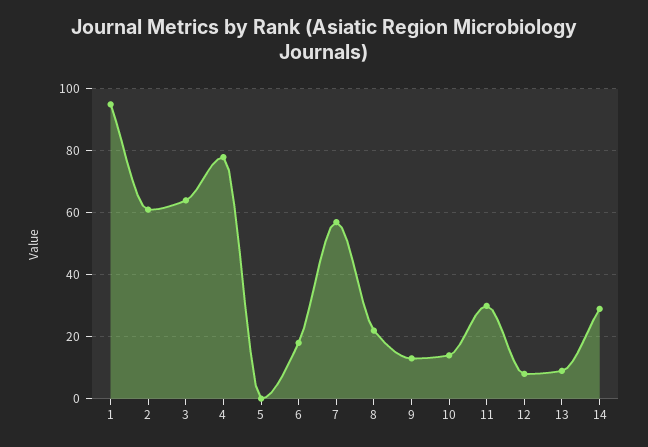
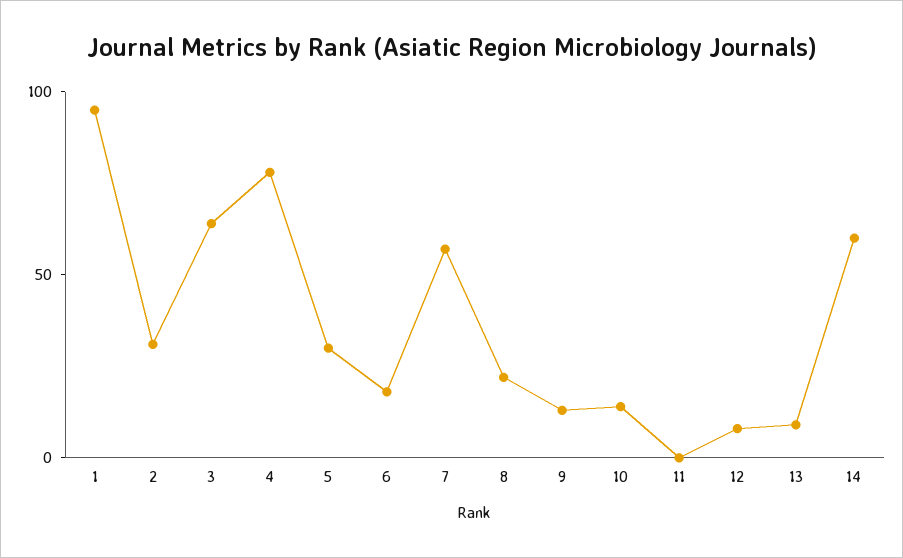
  {
    "1": 95,
-   "2": 60,
+   "2": 30,
    "3": 65,
    "4": 80,
-   "5": 0,
+   "5": 30,
    "6": 20,
    "7": 55,
    "8": 20,
    "9": 15,
    "10": 15,
-   "11": 30,
+   "11": 0,
    "12": 10,
    "13": 10,
-   "14": 30
+   "14": 60
  }

